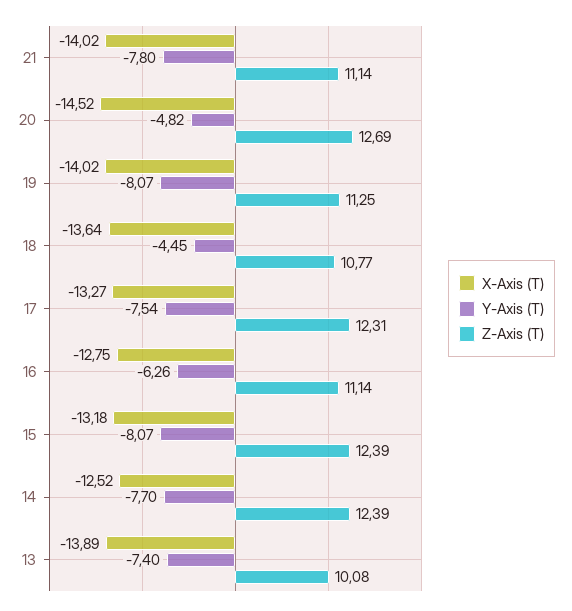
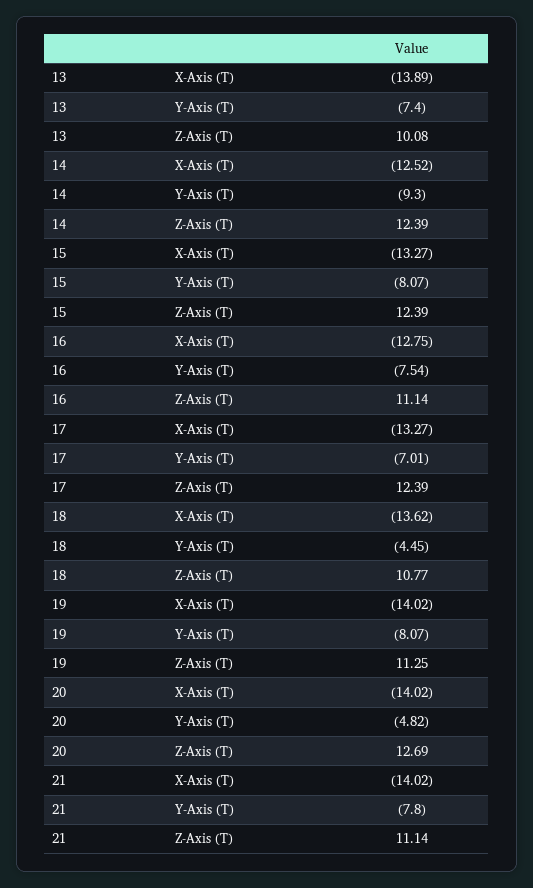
  {
    "X-Axis (T)": {
      "21": -14.02,
-     "20": -14.52,
+     "20": -14.02,
      "19": -14.02,
-     "18": -13.64,
+     "18": -13.62,
      "17": -13.27,
      "16": -12.75,
-     "15": -13.18,
+     "15": -13.27,
      "14": -12.52,
      "13": -13.89
    },
    "Y-Axis (T)": {
      "21": -7.8,
      "20": -4.82,
      "19": -8.07,
      "18": -4.45,
-     "17": -7.54,
+     "17": -7.01,
-     "16": -6.26,
+     "16": -7.54,
      "15": -8.07,
-     "14": -7.7,
+     "14": -9.3,
      "13": -7.4
    },
    "Z-Axis (T)": {
      "21": 11.14,
      "20": 12.69,
      "19": 11.25,
      "18": 10.77,
-     "17": 12.31,
+     "17": 12.39,
      "16": 11.14,
      "15": 12.39,
      "14": 12.39,
      "13": 10.08
    }
  }

